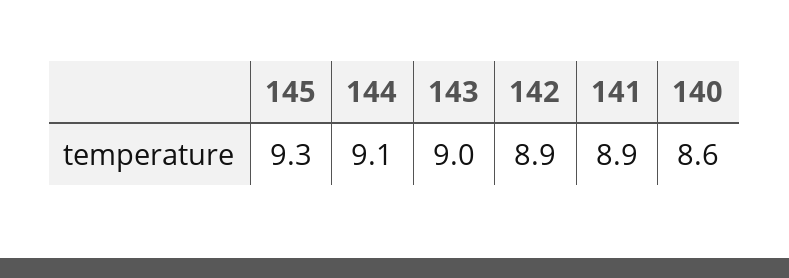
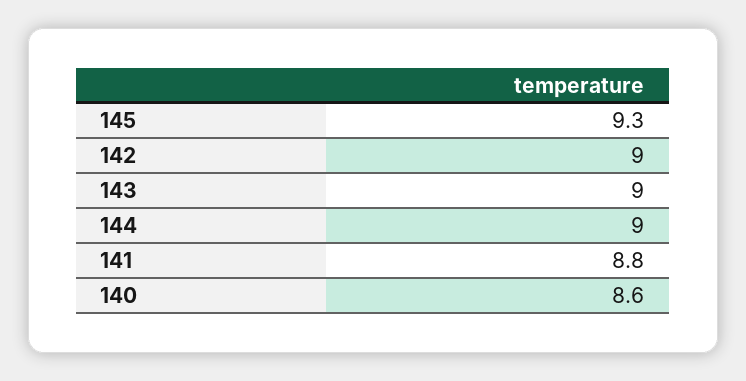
  {
    "145": 9.3,
-   "144": 9.1,
+   "144": 9,
    "143": 9,
-   "142": 8.9,
+   "142": 9,
-   "141": 8.9,
+   "141": 8.8,
    "140": 8.6
  }

